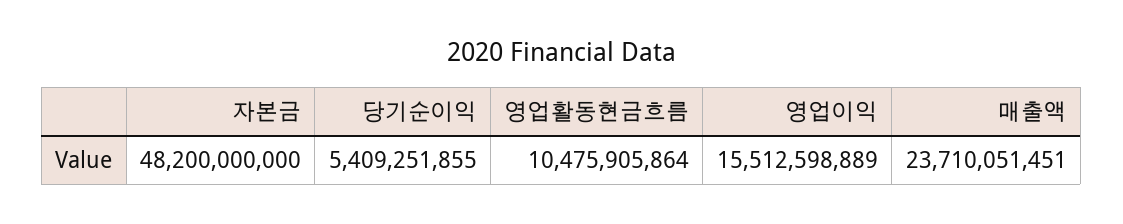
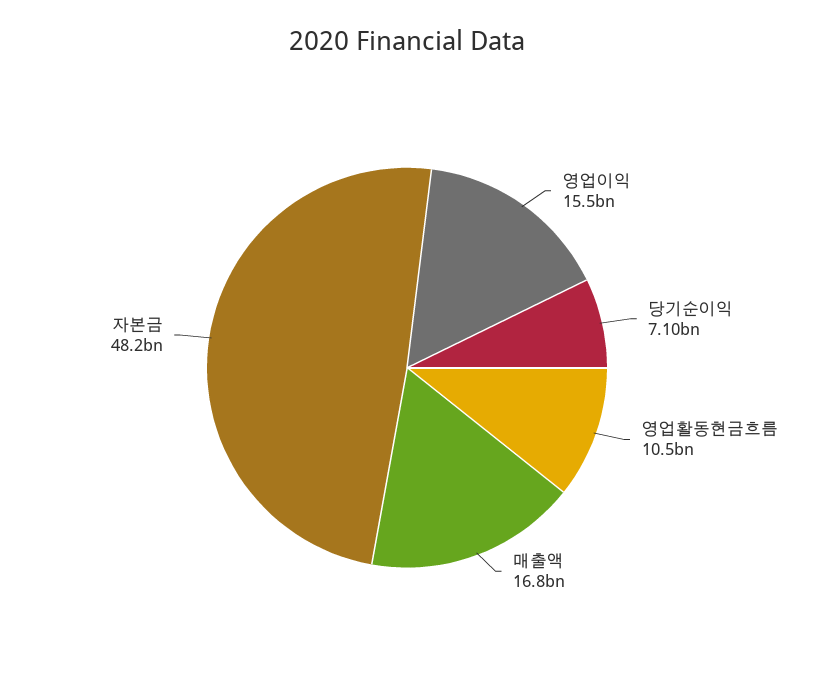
  {
    "자본금": 48200000000,
-   "당기순이익": 5409251855,
+   "당기순이익": 7100000000,
    "영업활동현금흐름": 10475905864,
    "영업이익": 15512598889,
-   "매출액": 23710051451
+   "매출액": 16800000000
  }

